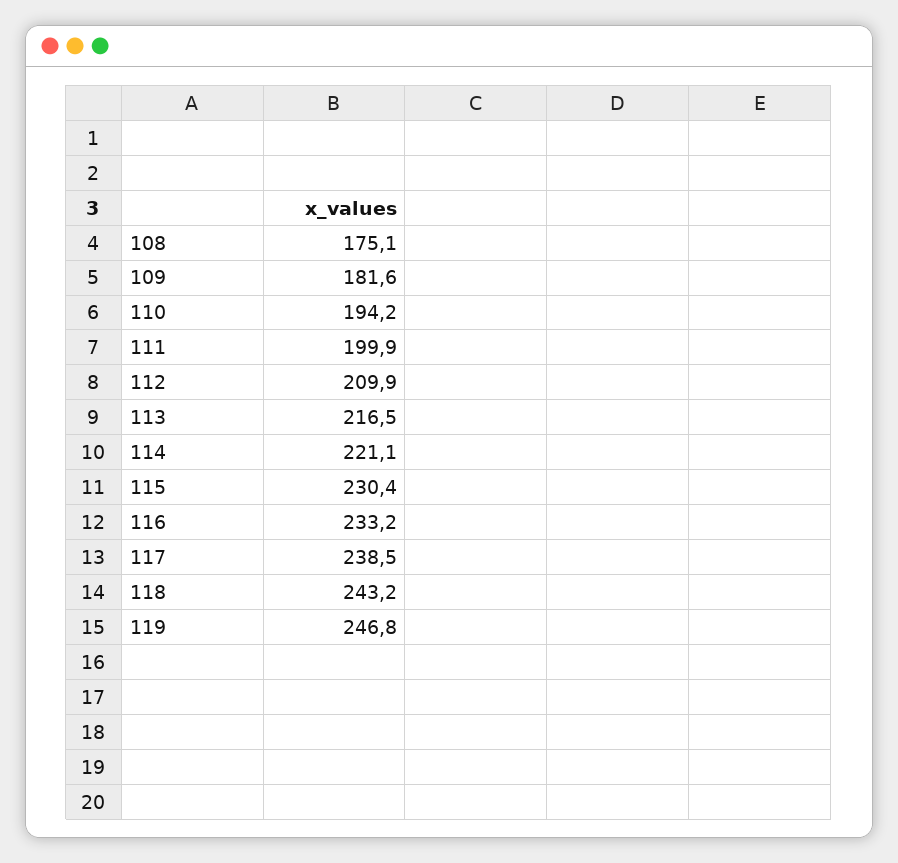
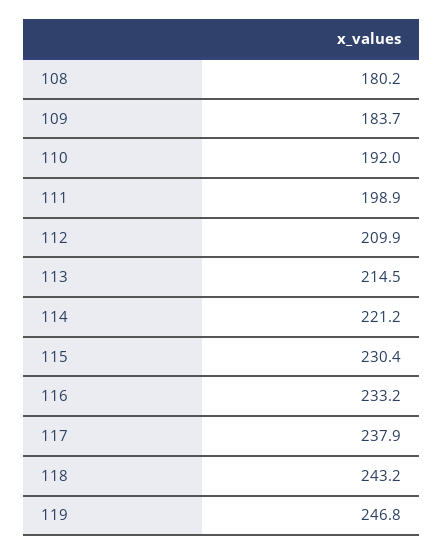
  {
-   "108": 175.1,
+   "108": 180.2,
-   "109": 181.6,
+   "109": 183.7,
-   "110": 194.2,
+   "110": 192,
-   "111": 199.9,
+   "111": 198.9,
    "112": 209.9,
-   "113": 216.5,
+   "113": 214.5,
-   "114": 221.1,
+   "114": 221.2,
    "115": 230.4,
    "116": 233.2,
-   "117": 238.5,
+   "117": 237.9,
    "118": 243.2,
    "119": 246.8
  }

